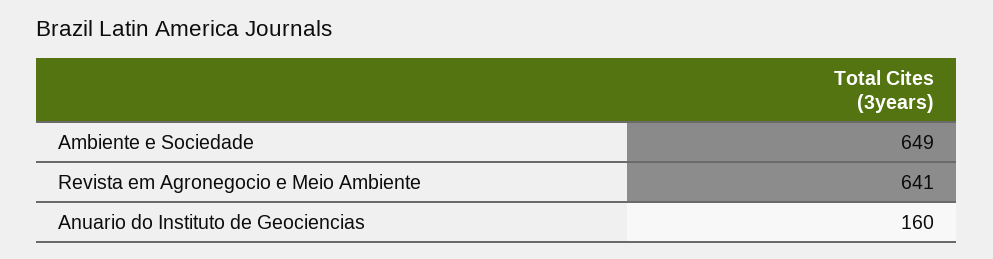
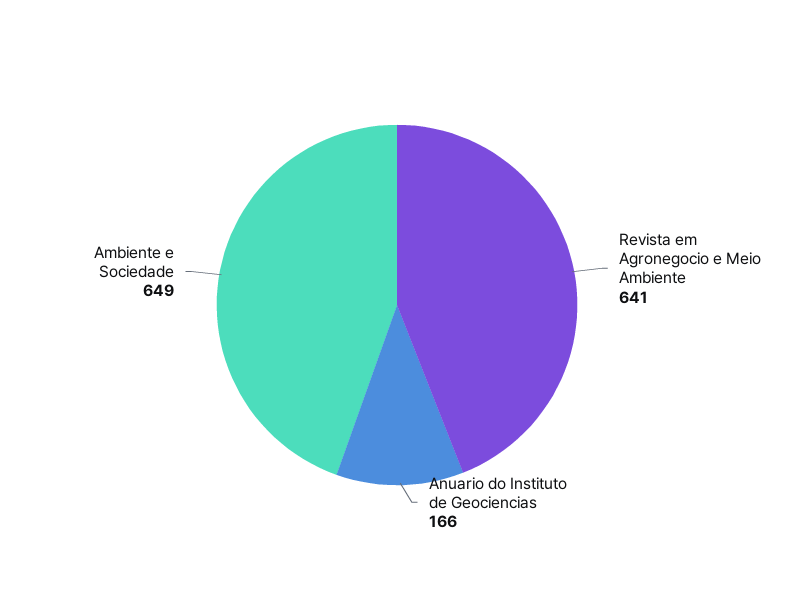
  {
    "Ambiente e Sociedade": 649,
    "Revista em Agronegocio e Meio Ambiente": 641,
-   "Anuario do Instituto de Geociencias": 160
+   "Anuario do Instituto de Geociencias": 166
  }

